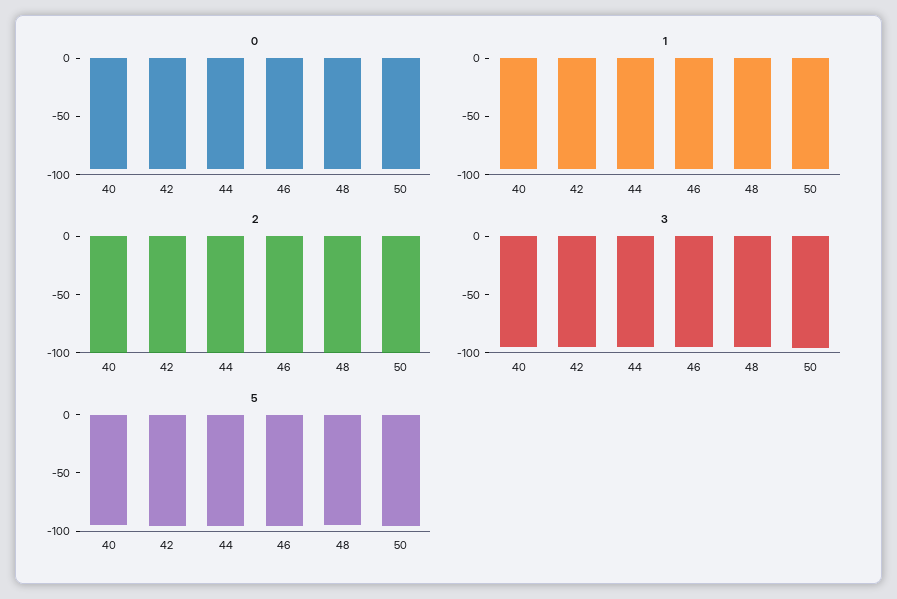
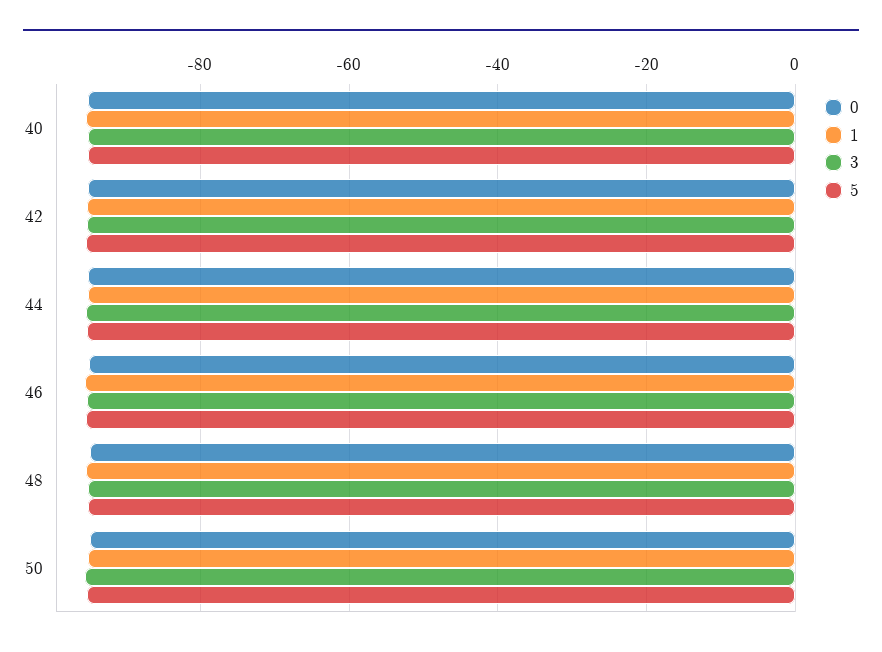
  {
    "0": {
      "40": -96,
      "42": -96,
      "44": -96,
      "46": -94,
      "48": -94,
      "50": -94
    },
    "1": {
      "40": -96,
      "42": -96,
      "44": -96,
      "46": -96,
      "48": -96,
      "50": -96
    },
-   "2": {
-     "40": -100,
-     "42": -100,
-     "44": -100,
-     "46": -100,
-     "48": -100,
-     "50": -100
-   },
    "3": {
      "40": -96,
      "42": -96,
      "44": -96,
      "46": -96,
      "48": -96,
      "50": -96
    },
    "5": {
      "40": -96,
      "42": -96,
      "44": -96,
      "46": -96,
      "48": -96,
      "50": -96
    }
  }

